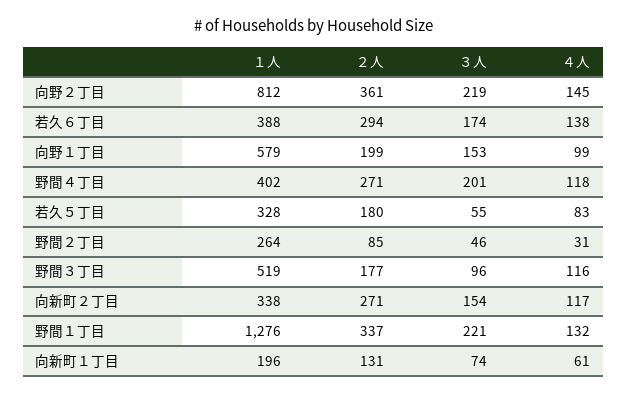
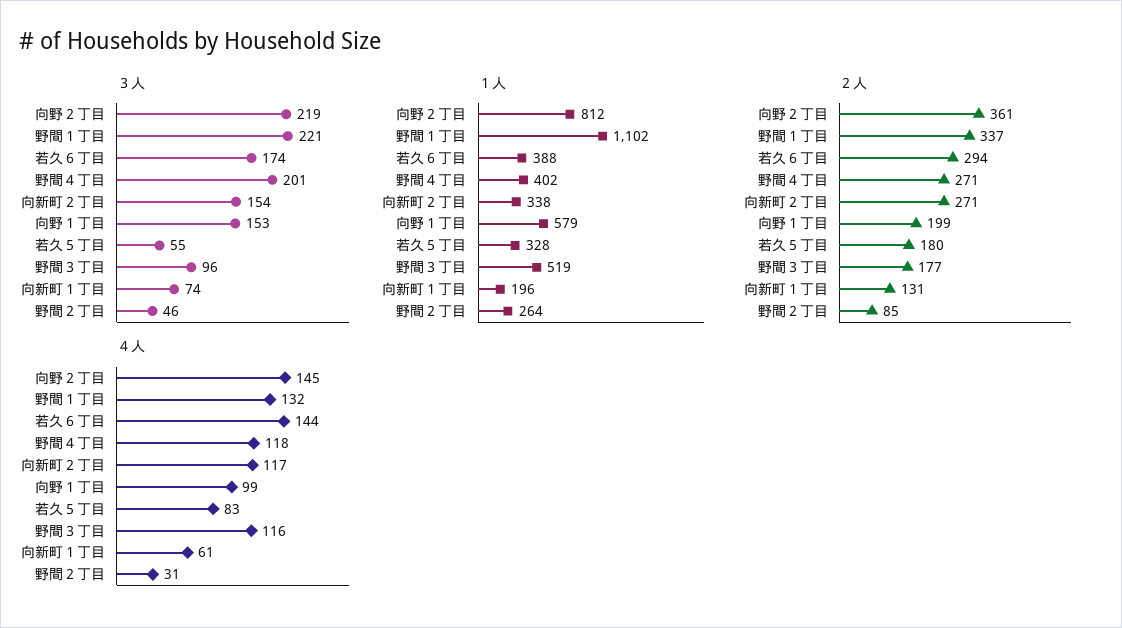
  {
    "１人": {
      "向野２丁目": 812,
      "若久６丁目": 388,
      "向野１丁目": 579,
      "野間４丁目": 402,
      "若久５丁目": 328,
      "野間２丁目": 264,
      "野間３丁目": 519,
      "向新町２丁目": 338,
-     "野間１丁目": 1276,
+     "野間１丁目": 1102,
      "向新町１丁目": 196
    },
    "２人": {
      "向野２丁目": 361,
      "若久６丁目": 294,
      "向野１丁目": 199,
      "野間４丁目": 271,
      "若久５丁目": 180,
      "野間２丁目": 85,
      "野間３丁目": 177,
      "向新町２丁目": 271,
      "野間１丁目": 337,
      "向新町１丁目": 131
    },
    "３人": {
      "向野２丁目": 219,
      "若久６丁目": 174,
      "向野１丁目": 153,
      "野間４丁目": 201,
      "若久５丁目": 55,
      "野間２丁目": 46,
      "野間３丁目": 96,
      "向新町２丁目": 154,
      "野間１丁目": 221,
      "向新町１丁目": 74
    },
    "４人": {
      "向野２丁目": 145,
-     "若久６丁目": 138,
+     "若久６丁目": 144,
      "向野１丁目": 99,
      "野間４丁目": 118,
      "若久５丁目": 83,
      "野間２丁目": 31,
      "野間３丁目": 116,
      "向新町２丁目": 117,
      "野間１丁目": 132,
      "向新町１丁目": 61
    }
  }

